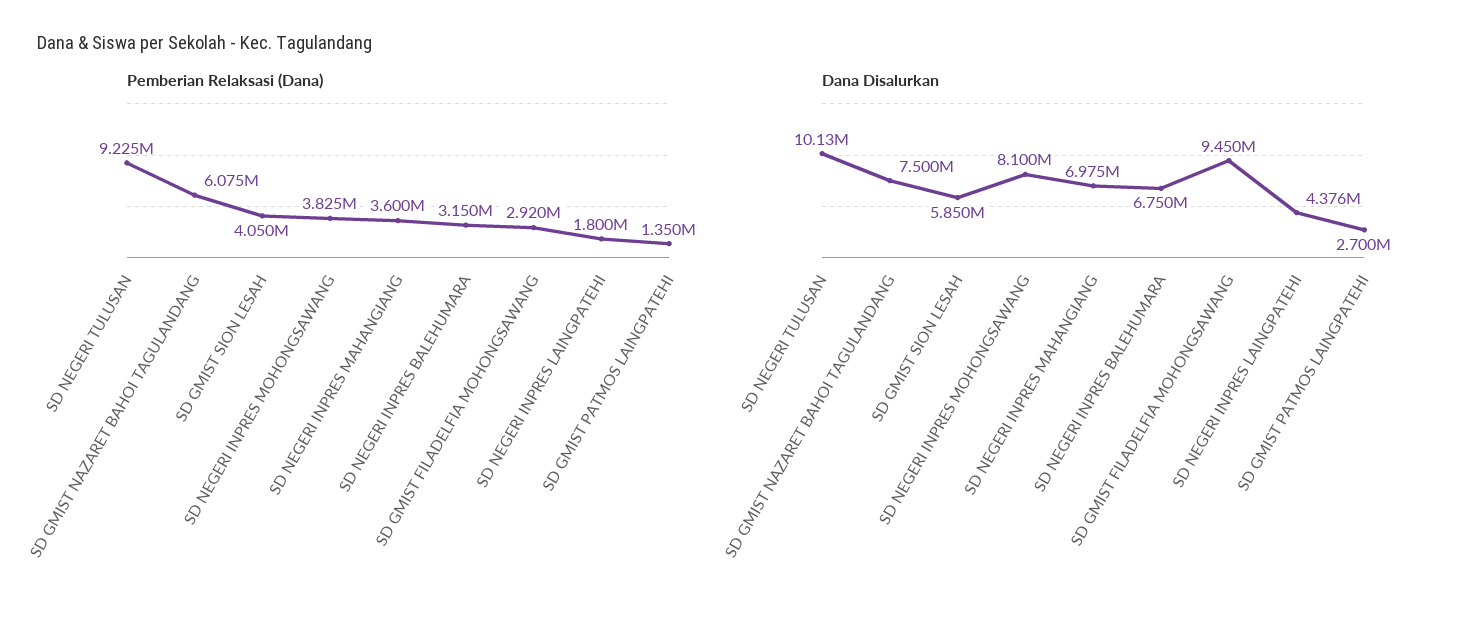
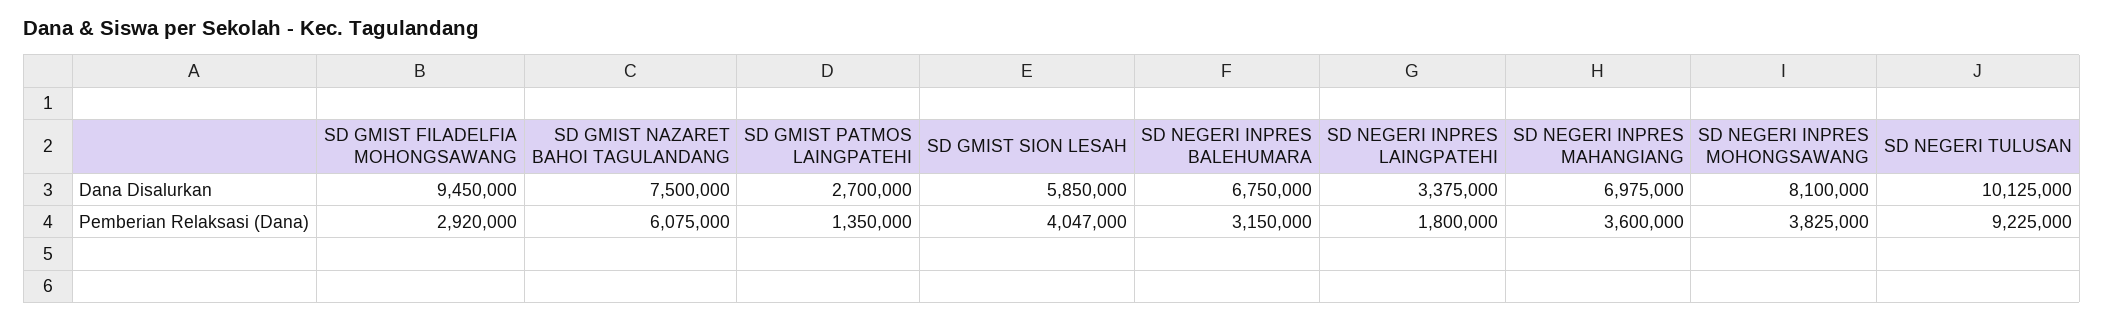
  {
    "Pemberian Relaksasi (Dana)": {
      "SD NEGERI TULUSAN": 9225000,
      "SD GMIST NAZARET BAHOI TAGULANDANG": 6075000,
-     "SD GMIST SION LESAH": 4050000,
+     "SD GMIST SION LESAH": 4047000,
      "SD NEGERI INPRES MOHONGSAWANG": 3825000,
      "SD NEGERI INPRES MAHANGIANG": 3600000,
      "SD NEGERI INPRES BALEHUMARA": 3150000,
      "SD GMIST FILADELFIA MOHONGSAWANG": 2920000,
      "SD NEGERI INPRES LAINGPATEHI": 1800000,
      "SD GMIST PATMOS LAINGPATEHI": 1350000
    },
    "Dana Disalurkan": {
      "SD NEGERI TULUSAN": 10125000,
      "SD GMIST NAZARET BAHOI TAGULANDANG": 7500000,
      "SD GMIST SION LESAH": 5850000,
      "SD NEGERI INPRES MOHONGSAWANG": 8100000,
      "SD NEGERI INPRES MAHANGIANG": 6975000,
      "SD NEGERI INPRES BALEHUMARA": 6750000,
      "SD GMIST FILADELFIA MOHONGSAWANG": 9450000,
-     "SD NEGERI INPRES LAINGPATEHI": 4376000,
+     "SD NEGERI INPRES LAINGPATEHI": 3375000,
      "SD GMIST PATMOS LAINGPATEHI": 2700000
    }
  }

